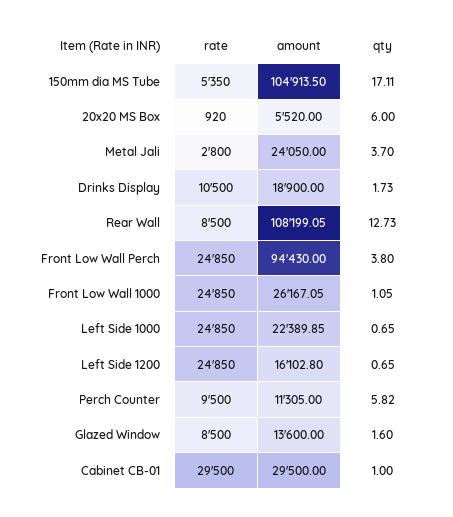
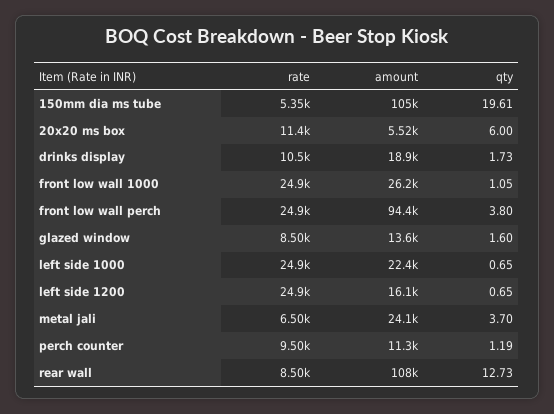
  {
    "rate": {
      "150mm dia MS Tube": 5350,
-     "20x20 MS Box": 920,
+     "20x20 MS Box": 11400,
-     "Metal Jali": 2800,
+     "Metal Jali": 6500,
      "Drinks Display": 10500,
      "Rear Wall": 8500,
      "Front Low Wall Perch": 24850,
      "Front Low Wall 1000": 24850,
      "Left Side 1000": 24850,
      "Left Side 1200": 24850,
      "Perch Counter": 9500,
-     "Glazed Window": 8500,
+     "Glazed Window": 8500
-     "Cabinet CB-01": 29500
    },
    "amount": {
      "150mm dia MS Tube": 104913.5,
      "20x20 MS Box": 5520,
      "Metal Jali": 24050,
      "Drinks Display": 18900,
      "Rear Wall": 108199.05,
      "Front Low Wall Perch": 94430,
      "Front Low Wall 1000": 26167.05,
      "Left Side 1000": 22389.85,
      "Left Side 1200": 16102.8,
      "Perch Counter": 11305,
-     "Glazed Window": 13600,
+     "Glazed Window": 13600
-     "Cabinet CB-01": 29500
    },
    "qty": {
-     "150mm dia MS Tube": 17.11,
+     "150mm dia MS Tube": 19.61,
      "20x20 MS Box": 6,
      "Metal Jali": 3.7,
      "Drinks Display": 1.73,
      "Rear Wall": 12.73,
      "Front Low Wall Perch": 3.8,
      "Front Low Wall 1000": 1.05,
      "Left Side 1000": 0.65,
      "Left Side 1200": 0.65,
-     "Perch Counter": 5.82,
+     "Perch Counter": 1.19,
-     "Glazed Window": 1.6,
+     "Glazed Window": 1.6
-     "Cabinet CB-01": 1
    }
  }

